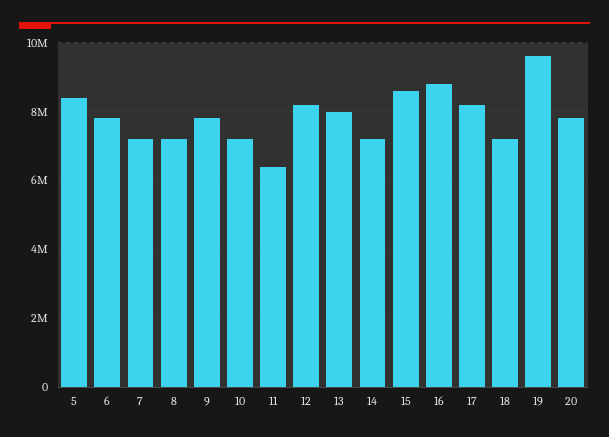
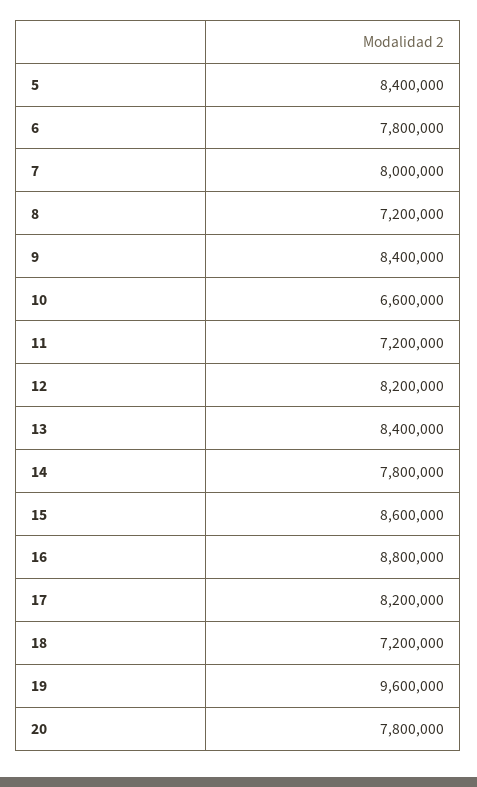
  {
    "5": 8400000,
    "6": 7800000,
-   "7": 7200000,
+   "7": 8000000,
    "8": 7200000,
-   "9": 7800000,
+   "9": 8400000,
-   "10": 7200000,
+   "10": 6600000,
-   "11": 6400000,
+   "11": 7200000,
    "12": 8200000,
-   "13": 8000000,
+   "13": 8400000,
-   "14": 7200000,
+   "14": 7800000,
    "15": 8600000,
    "16": 8800000,
    "17": 8200000,
    "18": 7200000,
    "19": 9600000,
    "20": 7800000
  }

